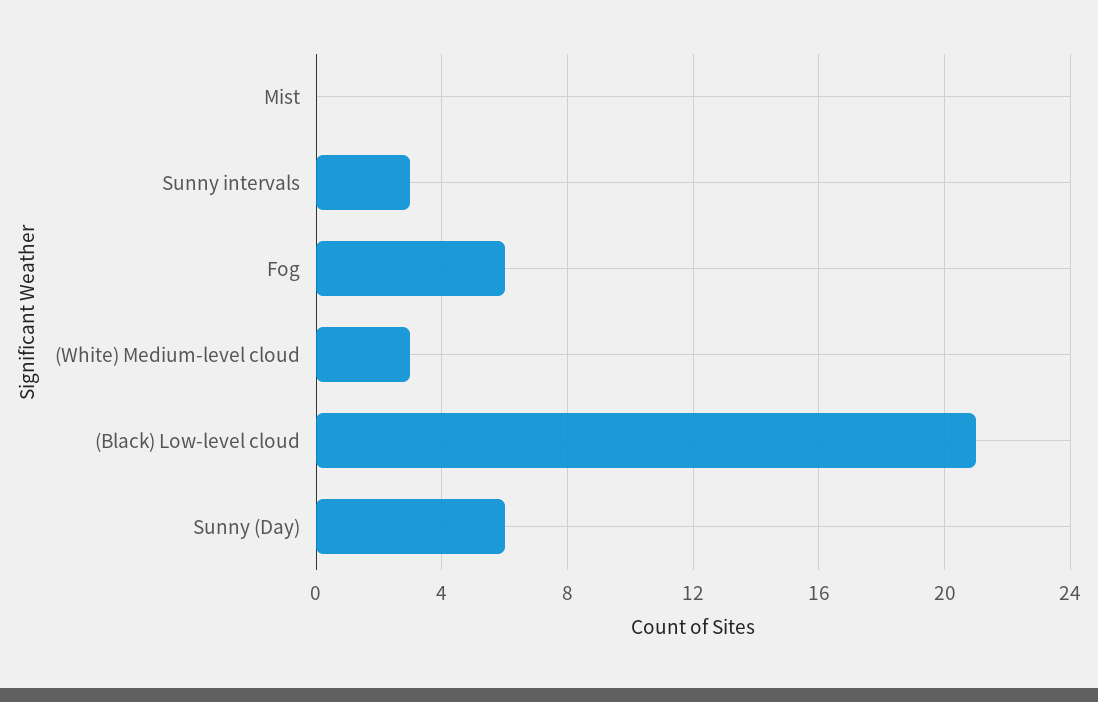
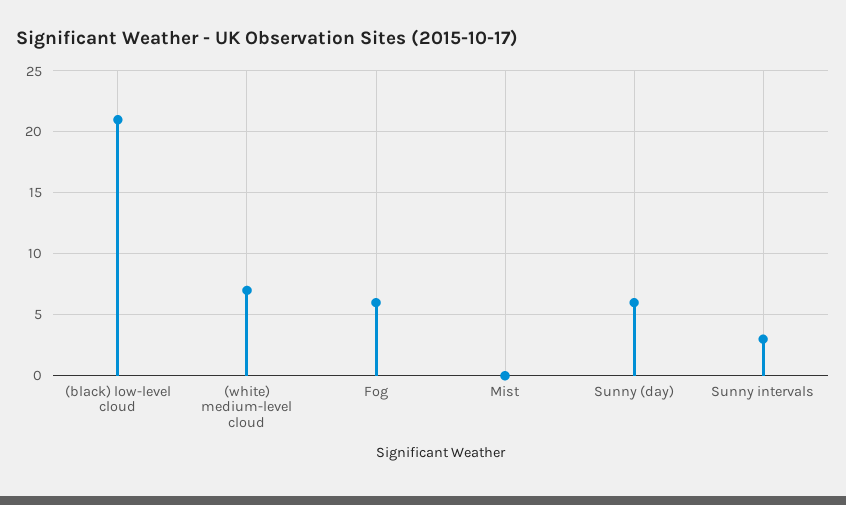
  {
    "Mist": 0,
    "Sunny intervals": 3,
    "Fog": 6,
-   "(White) Medium-level cloud": 3,
+   "(White) Medium-level cloud": 7,
    "(Black) Low-level cloud": 21,
    "Sunny (Day)": 6
  }

